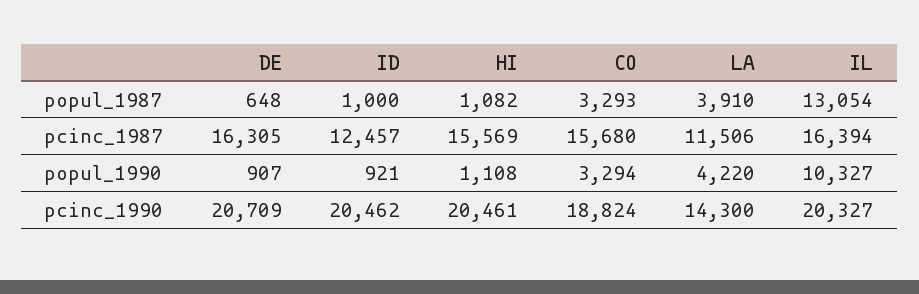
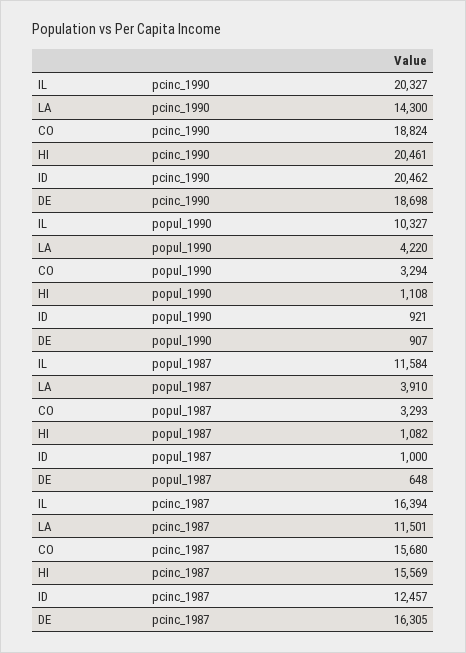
  {
    "DE": {
      "popul_1987": 648,
      "pcinc_1987": 16305,
      "popul_1990": 907,
-     "pcinc_1990": 20709
+     "pcinc_1990": 18698
    },
    "ID": {
      "popul_1987": 1000,
      "pcinc_1987": 12457,
      "popul_1990": 921,
      "pcinc_1990": 20462
    },
    "HI": {
      "popul_1987": 1082,
      "pcinc_1987": 15569,
      "popul_1990": 1108,
      "pcinc_1990": 20461
    },
    "CO": {
      "popul_1987": 3293,
      "pcinc_1987": 15680,
      "popul_1990": 3294,
      "pcinc_1990": 18824
    },
    "LA": {
      "popul_1987": 3910,
-     "pcinc_1987": 11506,
+     "pcinc_1987": 11501,
      "popul_1990": 4220,
      "pcinc_1990": 14300
    },
    "IL": {
-     "popul_1987": 13054,
+     "popul_1987": 11584,
      "pcinc_1987": 16394,
      "popul_1990": 10327,
      "pcinc_1990": 20327
    }
  }

